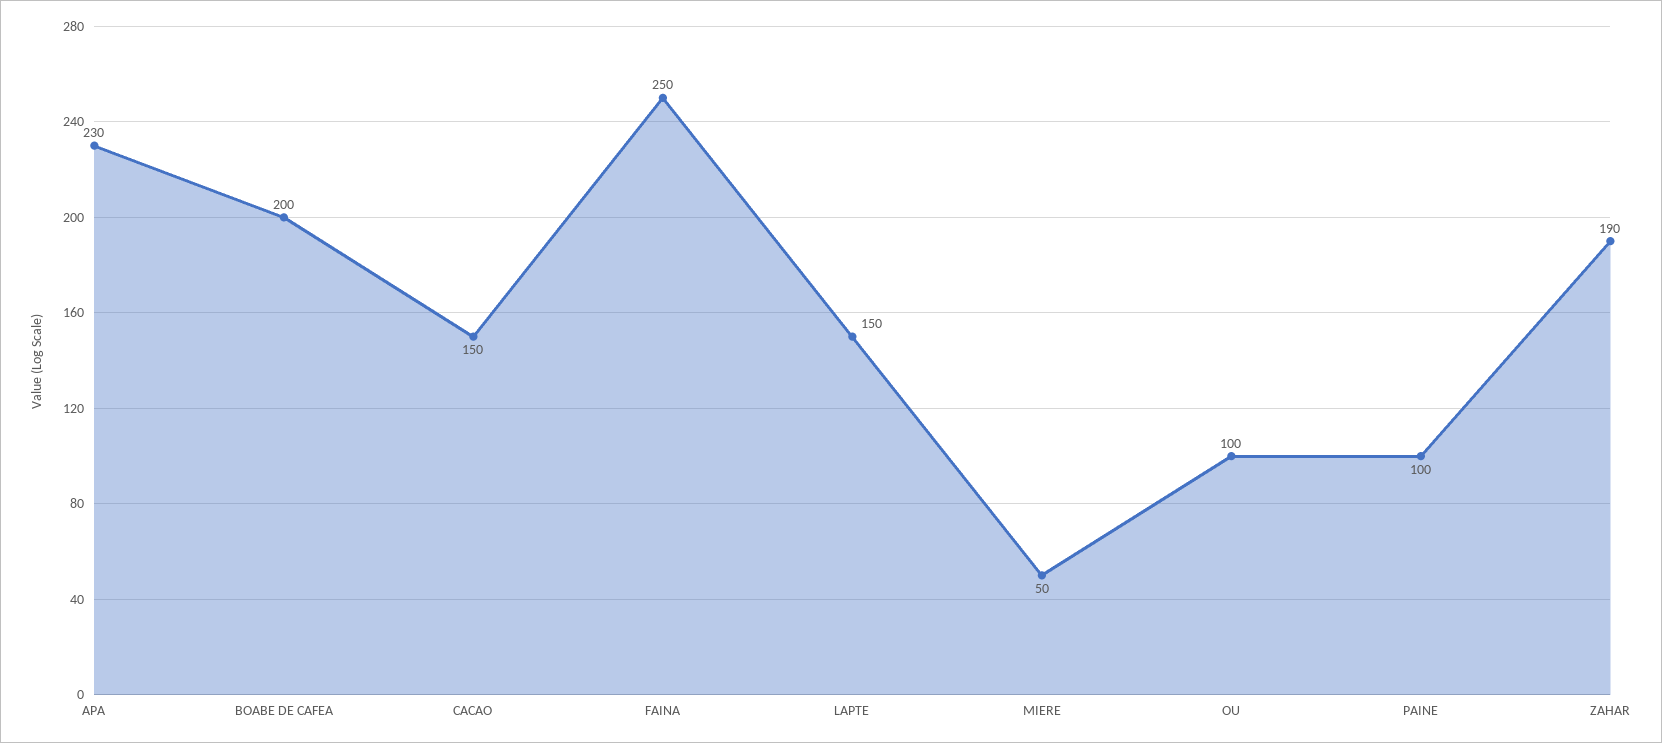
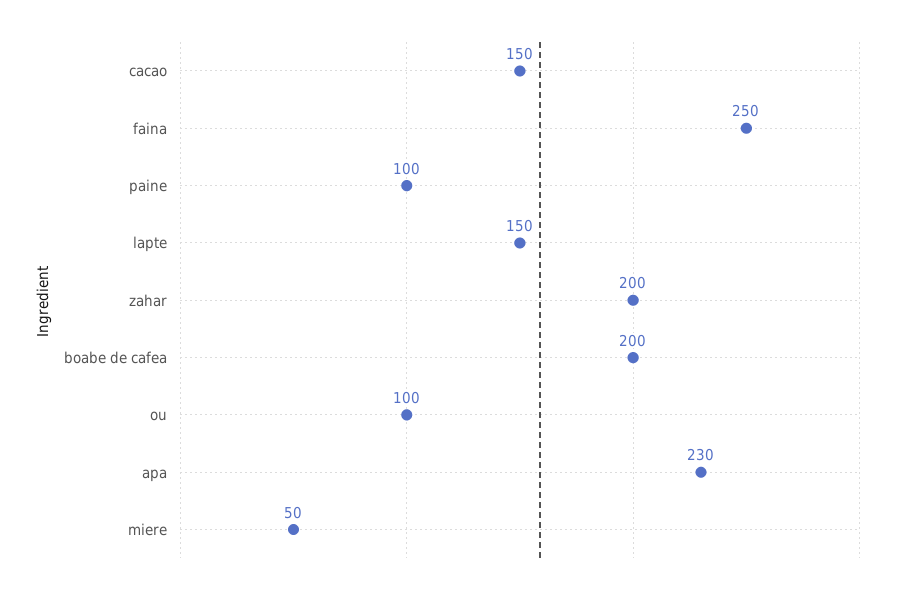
  {
    "APA": 230,
    "BOABE DE CAFEA": 200,
    "CACAO": 150,
    "FAINA": 250,
    "LAPTE": 150,
    "MIERE": 50,
    "OU": 100,
    "PAINE": 100,
-   "ZAHAR": 190
+   "ZAHAR": 200
  }

